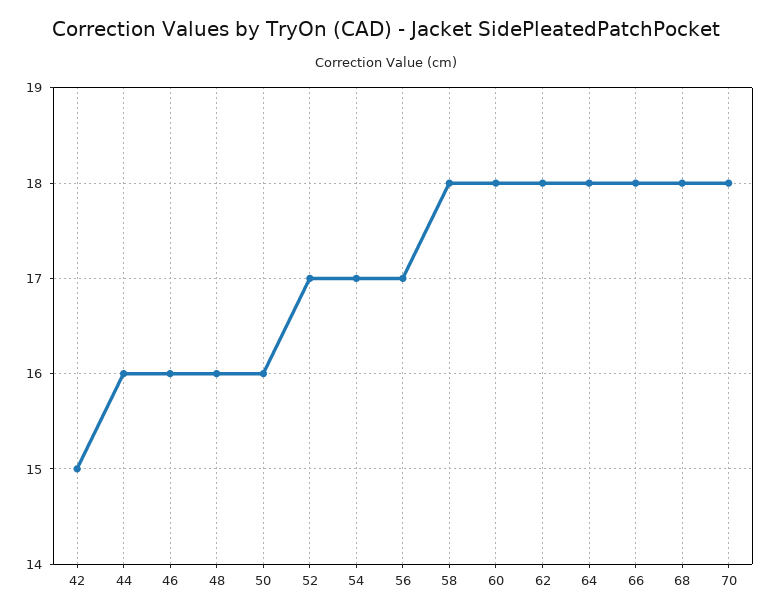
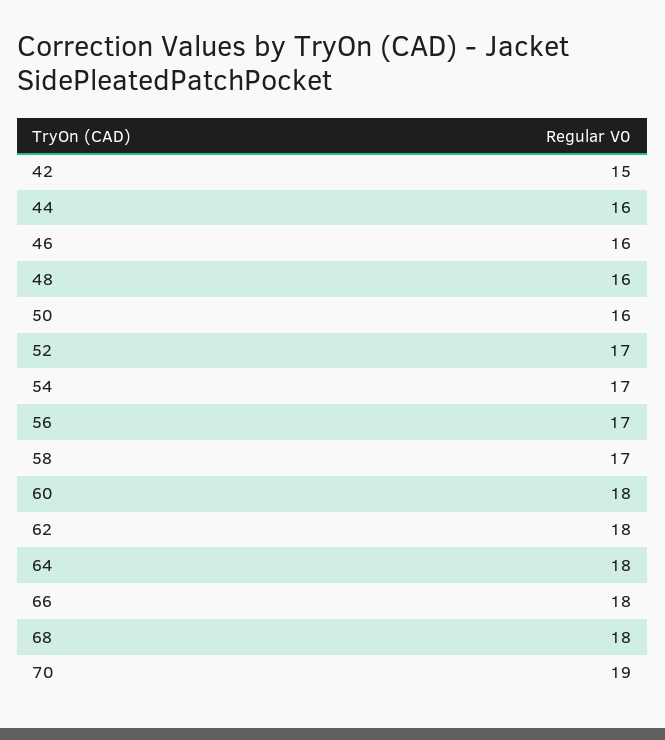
  {
    "42": 15,
    "44": 16,
    "46": 16,
    "48": 16,
    "50": 16,
    "52": 17,
    "54": 17,
    "56": 17,
-   "58": 18,
+   "58": 17,
    "60": 18,
    "62": 18,
    "64": 18,
    "66": 18,
    "68": 18,
-   "70": 18
+   "70": 19
  }

